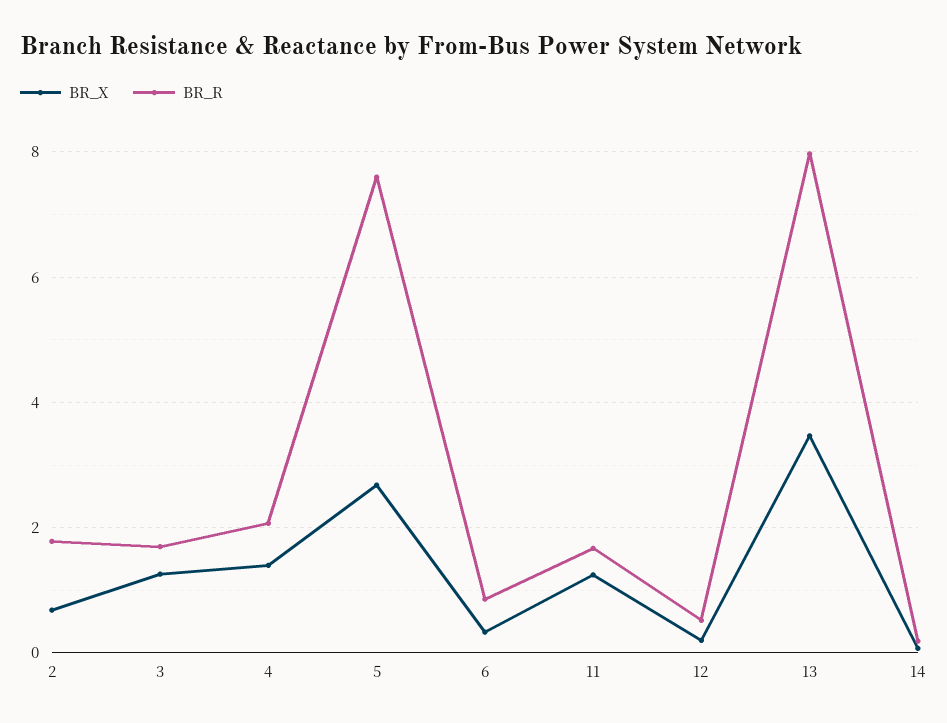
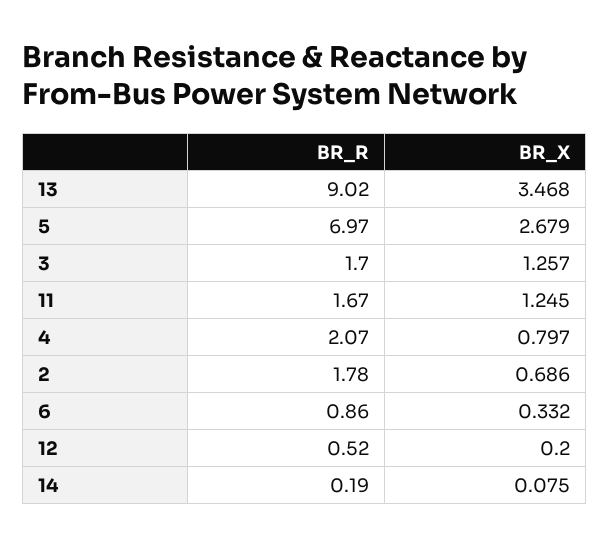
  {
    "BR_X": {
      "2": 0.686,
      "3": 1.257,
-     "4": 1.4,
+     "4": 0.797,
      "5": 2.679,
      "6": 0.332,
      "11": 1.245,
      "12": 0.2,
      "13": 3.468,
      "14": 0.075
    },
    "BR_R": {
      "2": 1.78,
      "3": 1.7,
      "4": 2.07,
-     "5": 7.6,
+     "5": 6.97,
      "6": 0.86,
      "11": 1.67,
      "12": 0.52,
-     "13": 8,
+     "13": 9.02,
      "14": 0.19
    }
  }

